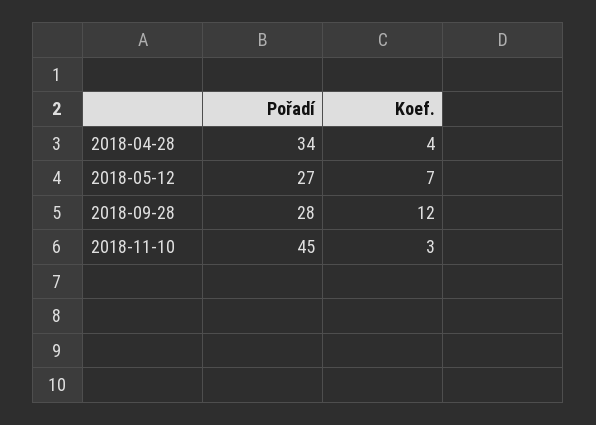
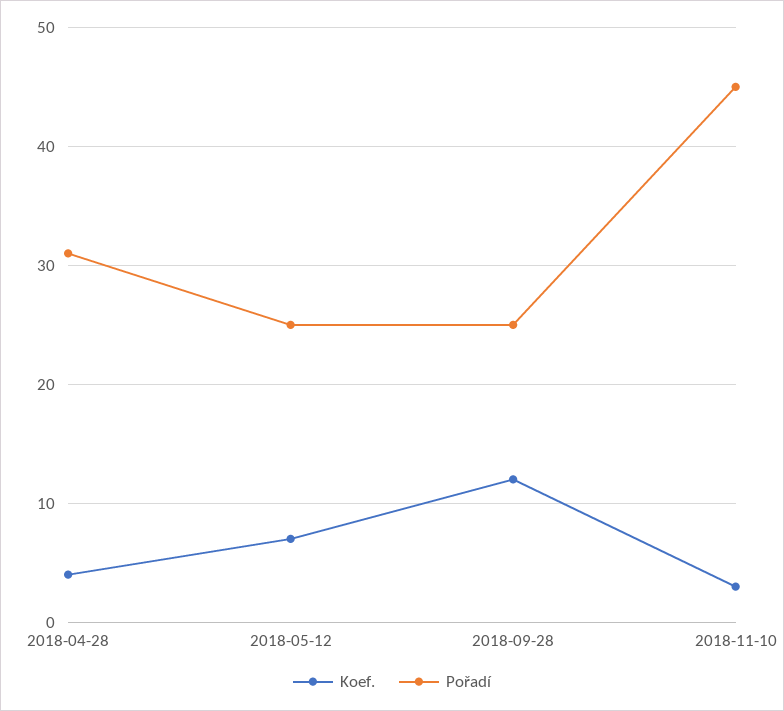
  {
    "Pořadí": {
-     "2018-04-28": 34,
+     "2018-04-28": 31,
-     "2018-05-12": 27,
+     "2018-05-12": 25,
-     "2018-09-28": 28,
+     "2018-09-28": 25,
      "2018-11-10": 45
    },
    "Koef.": {
      "2018-04-28": 4,
      "2018-05-12": 7,
      "2018-09-28": 12,
      "2018-11-10": 3
    }
  }

